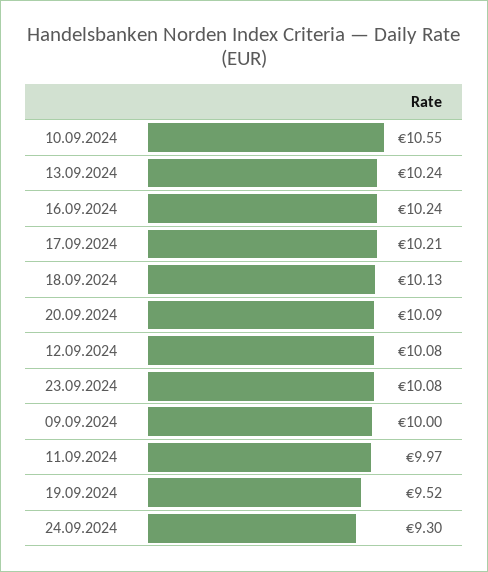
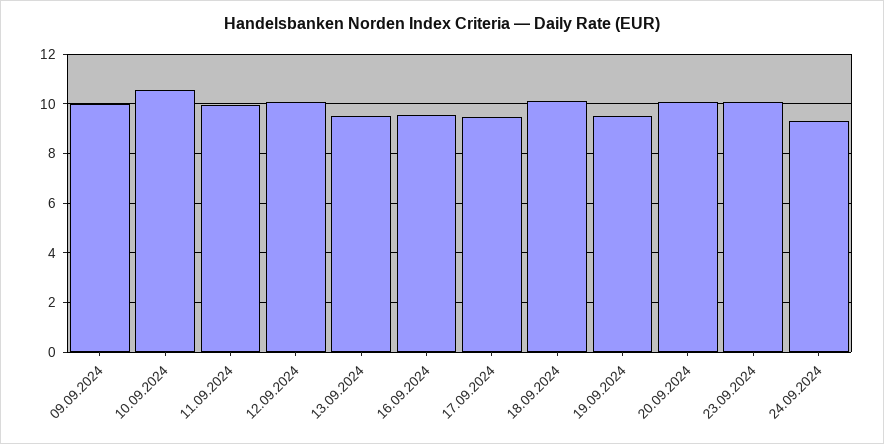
  {
    "10.09.2024": 10.55,
-   "13.09.2024": 10.24,
+   "13.09.2024": 9.5,
-   "16.09.2024": 10.24,
+   "16.09.2024": 9.5,
-   "17.09.2024": 10.21,
+   "17.09.2024": 9.5,
    "18.09.2024": 10.13,
    "20.09.2024": 10.09,
    "12.09.2024": 10.08,
    "23.09.2024": 10.08,
    "09.09.2024": 10,
    "11.09.2024": 9.97,
    "19.09.2024": 9.52,
    "24.09.2024": 9.3
  }

